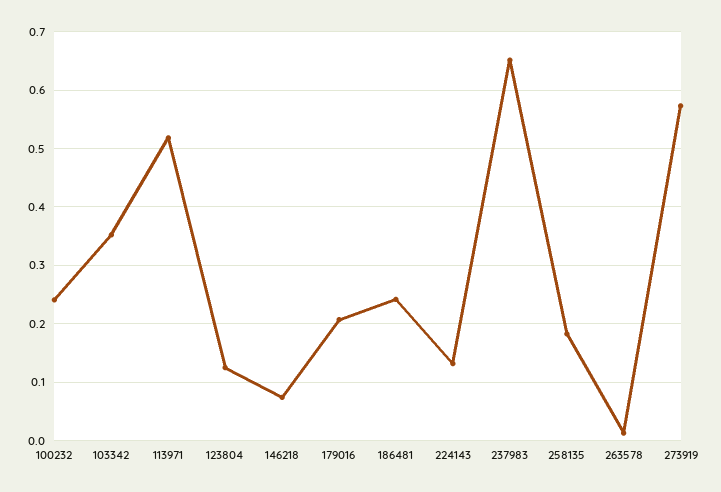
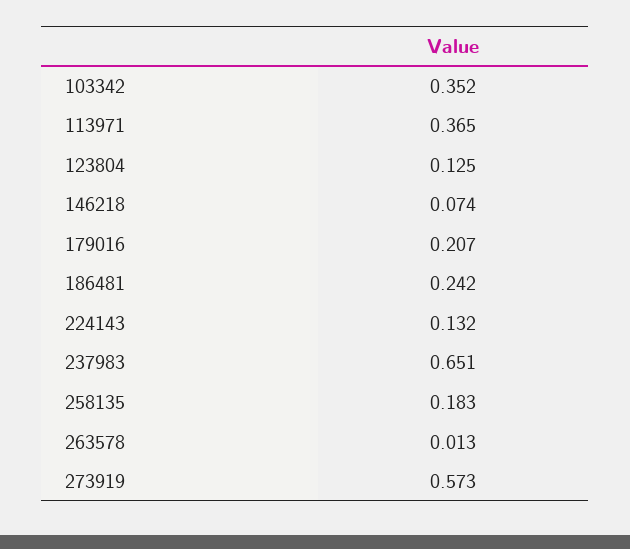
  {
-   "100232": 0.24,
    "103342": 0.352,
-   "113971": 0.52,
+   "113971": 0.365,
    "123804": 0.125,
    "146218": 0.074,
    "179016": 0.207,
    "186481": 0.242,
    "224143": 0.132,
    "237983": 0.651,
    "258135": 0.183,
    "263578": 0.013,
    "273919": 0.573
  }

